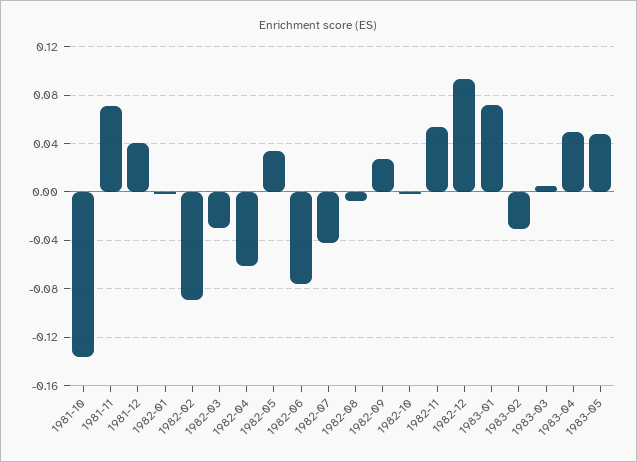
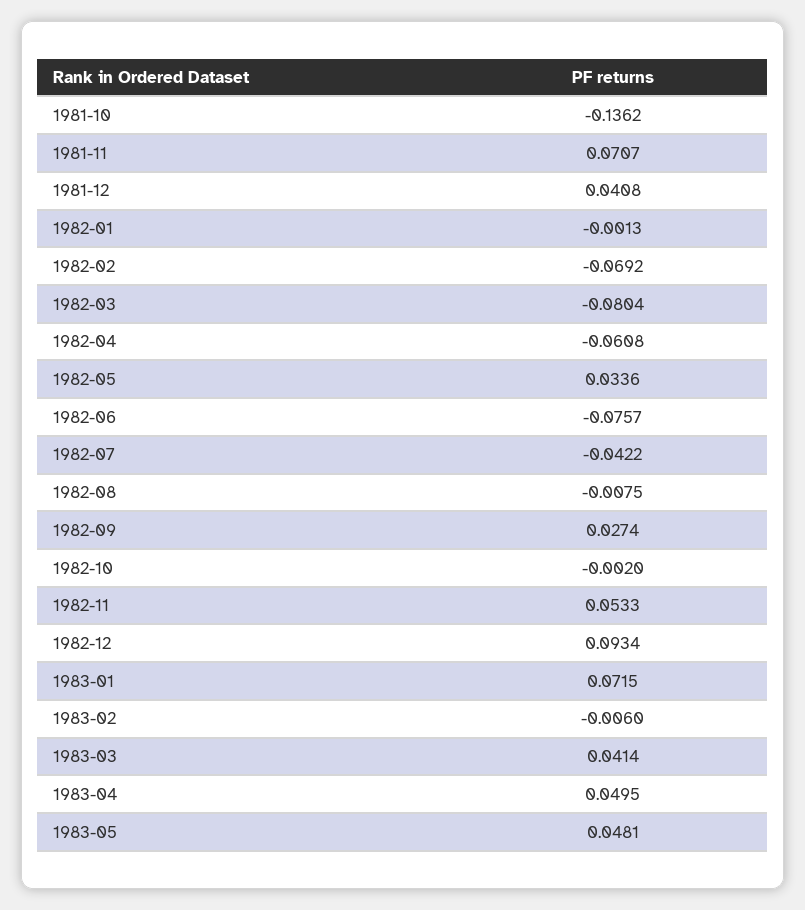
  {
    "1981-10": -0.1362,
    "1981-11": 0.0707,
    "1981-12": 0.0408,
    "1982-01": -0.0013,
-   "1982-02": -0.09,
+   "1982-02": -0.0692,
-   "1982-03": -0.03,
+   "1982-03": -0.0804,
    "1982-04": -0.0608,
    "1982-05": 0.0336,
    "1982-06": -0.0757,
    "1982-07": -0.0422,
    "1982-08": -0.0075,
    "1982-09": 0.0274,
    "1982-10": -0.002,
    "1982-11": 0.0533,
    "1982-12": 0.0934,
    "1983-01": 0.0715,
-   "1983-02": -0.03,
+   "1983-02": -0.006,
-   "1983-03": 0.005,
+   "1983-03": 0.0414,
    "1983-04": 0.0495,
    "1983-05": 0.0481
  }

